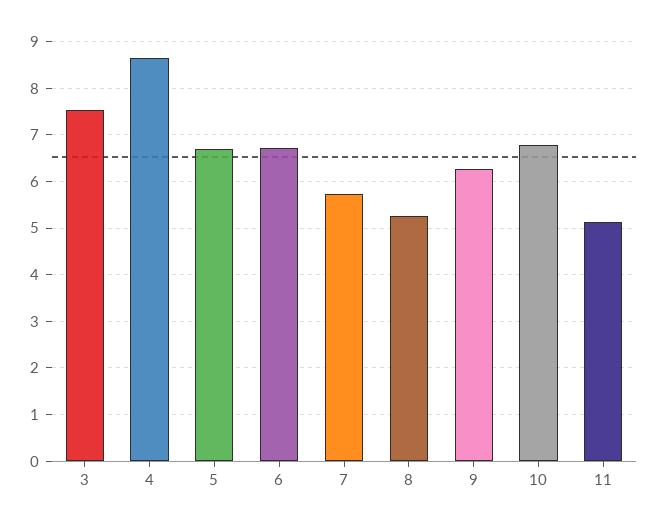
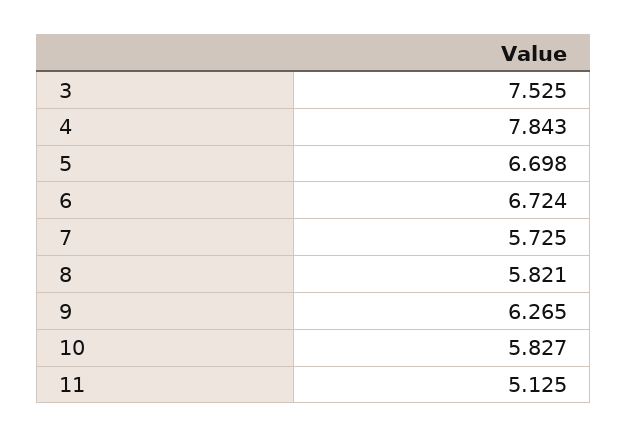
  {
    "3": 7.525,
-   "4": 8.6,
+   "4": 7.843,
    "5": 6.698,
    "6": 6.724,
    "7": 5.725,
-   "8": 5.2,
+   "8": 5.821,
    "9": 6.265,
-   "10": 6.8,
+   "10": 5.827,
    "11": 5.125
  }

